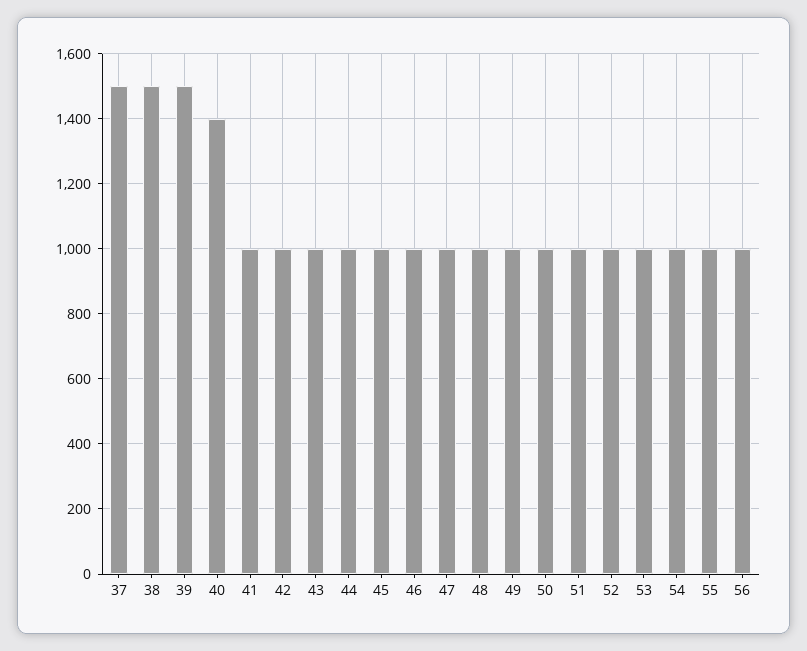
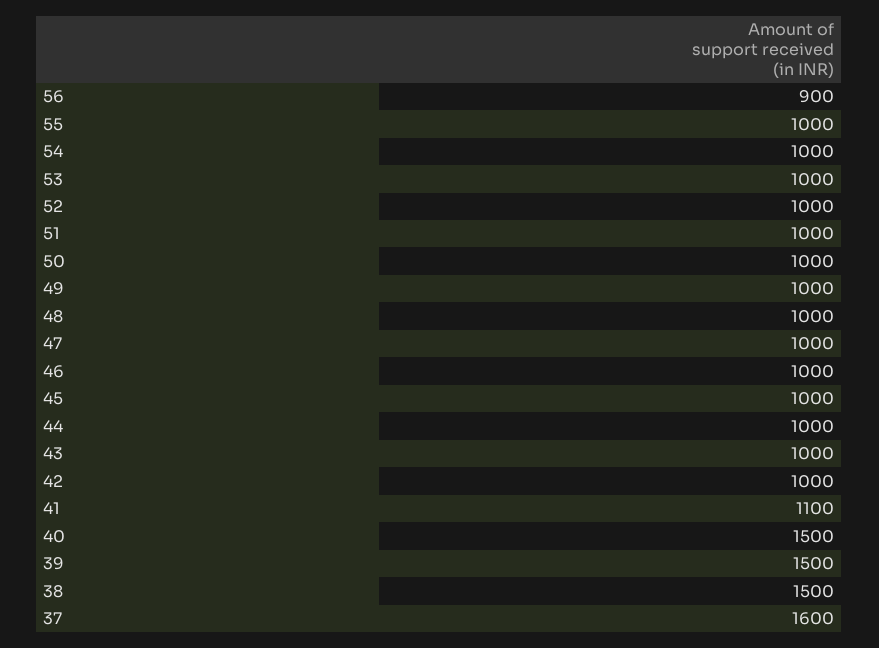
  {
-   "37": 1500,
+   "37": 1600,
    "38": 1500,
    "39": 1500,
-   "40": 1400,
+   "40": 1500,
-   "41": 1000,
+   "41": 1100,
    "42": 1000,
    "43": 1000,
    "44": 1000,
    "45": 1000,
    "46": 1000,
    "47": 1000,
    "48": 1000,
    "49": 1000,
    "50": 1000,
    "51": 1000,
    "52": 1000,
    "53": 1000,
    "54": 1000,
    "55": 1000,
-   "56": 1000
+   "56": 900
  }

